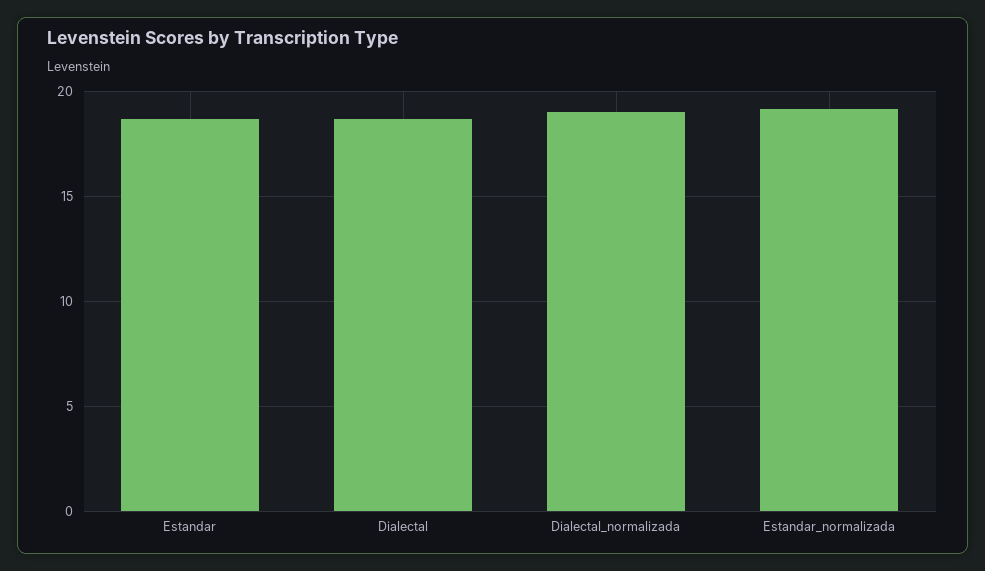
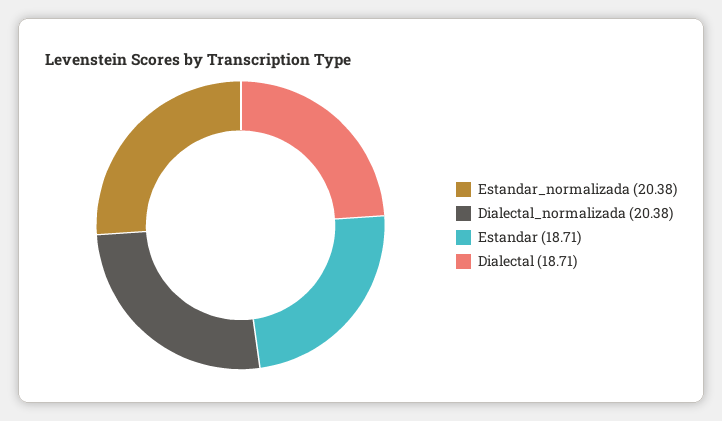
  {
    "Estandar": 18.71,
    "Dialectal": 18.71,
-   "Dialectal_normalizada": 19,
+   "Dialectal_normalizada": 20.38,
-   "Estandar_normalizada": 19
+   "Estandar_normalizada": 20.38
  }

